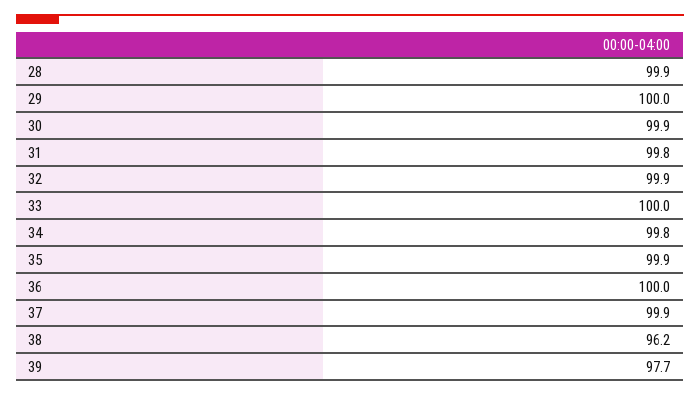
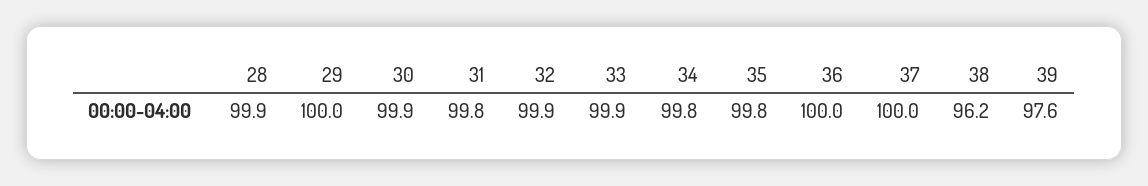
  {
    "28": 99.9,
    "29": 100,
    "30": 99.9,
    "31": 99.8,
    "32": 99.9,
-   "33": 100,
+   "33": 99.9,
    "34": 99.8,
-   "35": 99.9,
+   "35": 99.8,
    "36": 100,
-   "37": 99.9,
+   "37": 100,
    "38": 96.2,
-   "39": 97.7
+   "39": 97.6
  }

